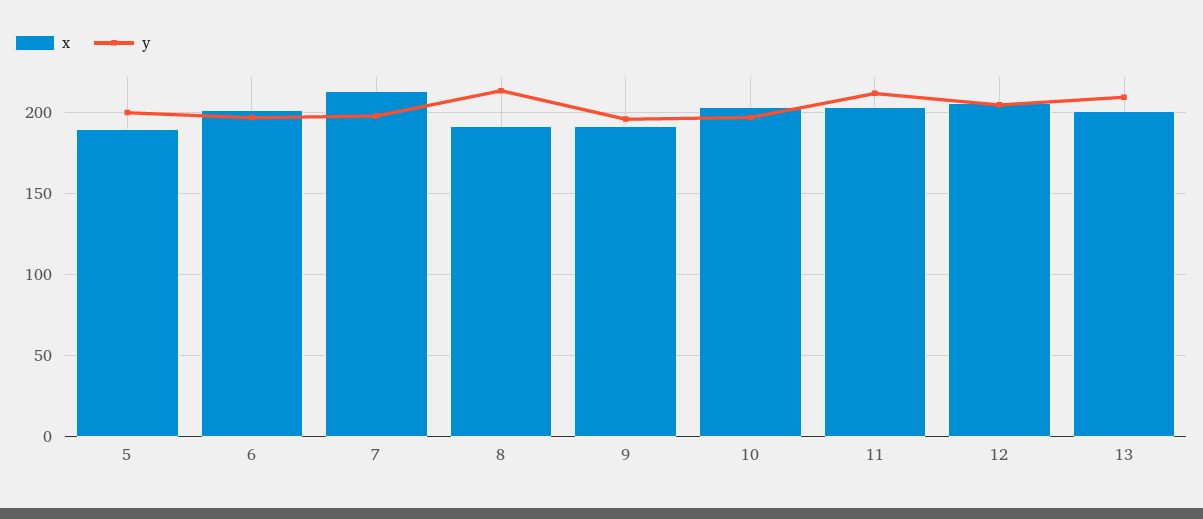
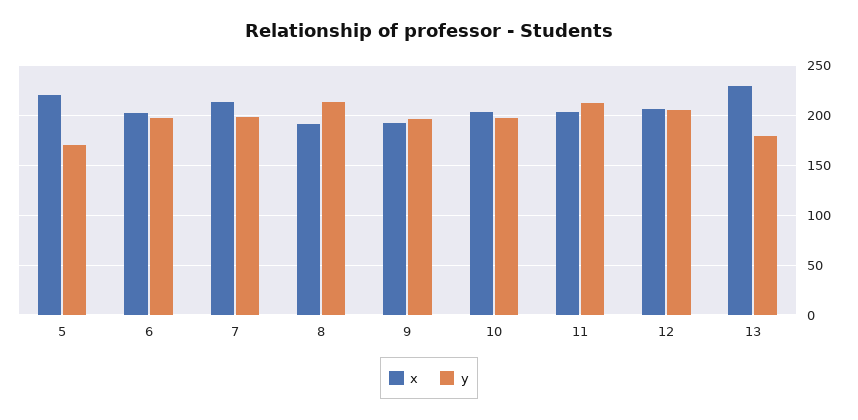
  {
    "x": {
-     "5": 190,
+     "5": 220,
      "6": 200,
      "7": 215,
      "8": 190,
      "9": 190,
      "10": 205,
      "11": 205,
      "12": 205,
-     "13": 200
+     "13": 230
    },
    "y": {
-     "5": 200,
+     "5": 170,
      "6": 195,
      "7": 200,
      "8": 215,
      "9": 195,
      "10": 195,
      "11": 210,
      "12": 205,
-     "13": 210
+     "13": 180
    }
  }

